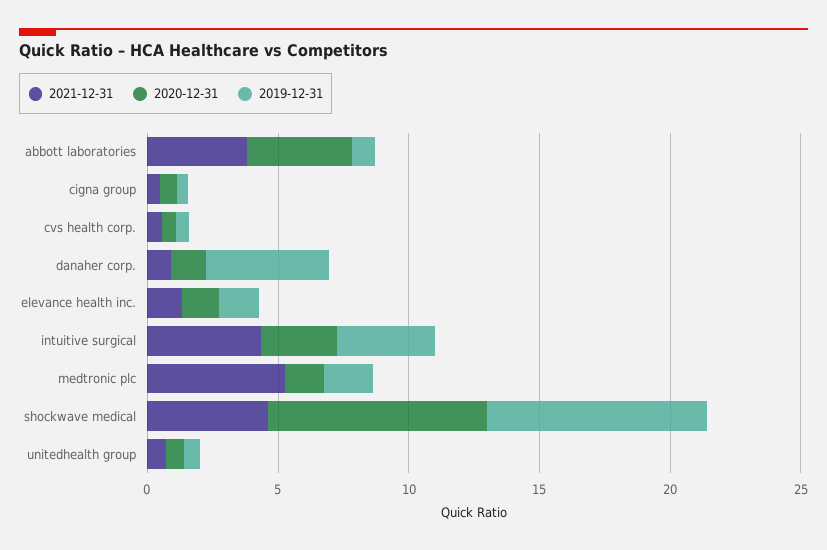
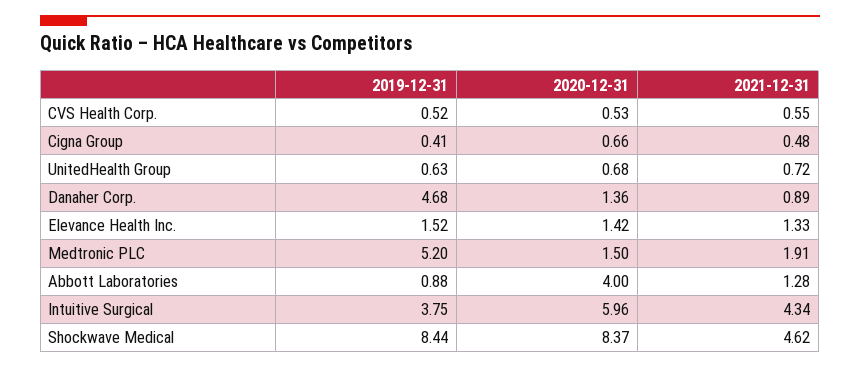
  {
    "2021-12-31": {
-     "abbott laboratories": 4,
+     "abbott laboratories": 1.28,
      "cigna group": 0.48,
      "cvs health corp.": 0.55,
      "danaher corp.": 0.89,
      "elevance health inc.": 1.33,
      "intuitive surgical": 4.34,
-     "medtronic plc": 5,
+     "medtronic plc": 1.91,
      "shockwave medical": 4.62,
      "unitedhealth group": 0.72
    },
    "2020-12-31": {
      "abbott laboratories": 4,
      "cigna group": 0.66,
      "cvs health corp.": 0.53,
      "danaher corp.": 1.36,
      "elevance health inc.": 1.42,
-     "intuitive surgical": 3,
+     "intuitive surgical": 5.96,
      "medtronic plc": 1.5,
      "shockwave medical": 8.37,
      "unitedhealth group": 0.68
    },
    "2019-12-31": {
      "abbott laboratories": 0.88,
      "cigna group": 0.41,
      "cvs health corp.": 0.52,
      "danaher corp.": 4.68,
      "elevance health inc.": 1.52,
      "intuitive surgical": 3.75,
-     "medtronic plc": 2,
+     "medtronic plc": 5.2,
      "shockwave medical": 8.44,
      "unitedhealth group": 0.63
    }
  }

